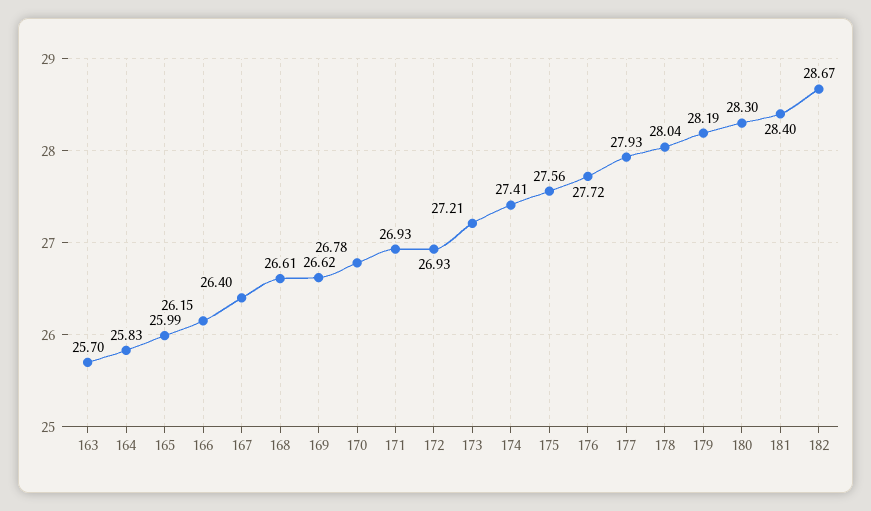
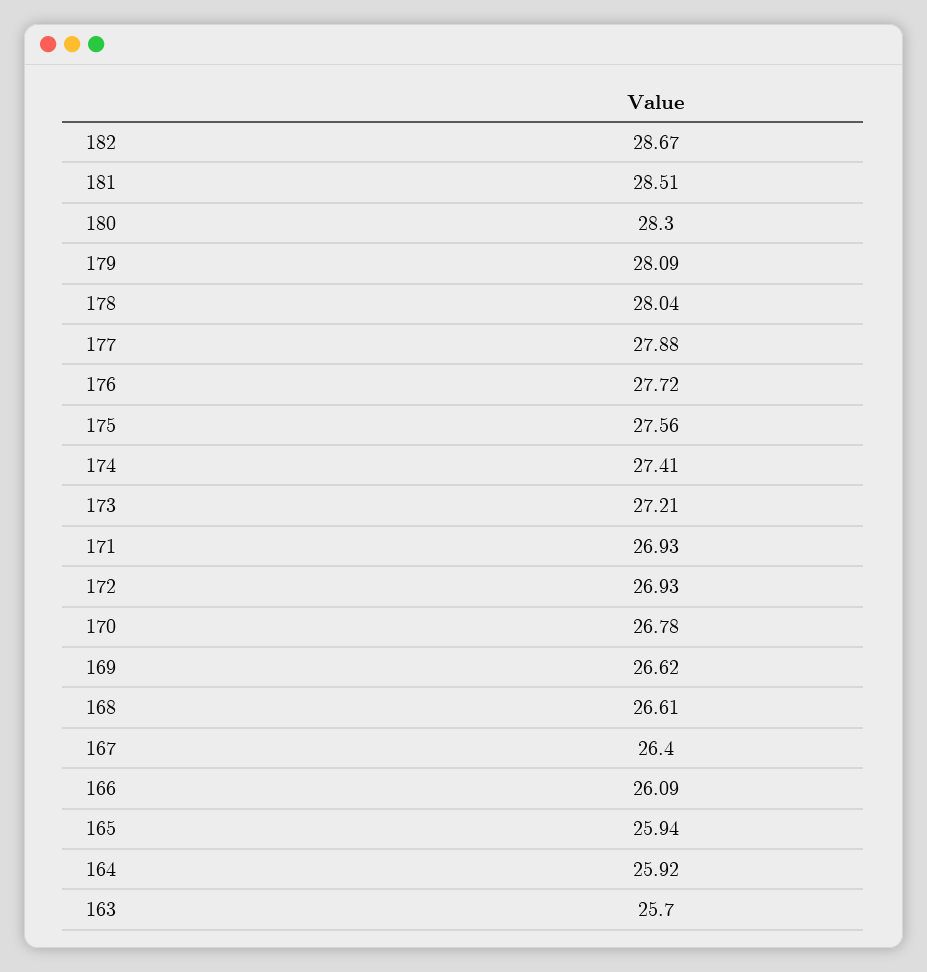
  {
    "163": 25.7,
-   "164": 25.83,
+   "164": 25.92,
-   "165": 25.99,
+   "165": 25.94,
-   "166": 26.15,
+   "166": 26.09,
    "167": 26.4,
    "168": 26.61,
    "169": 26.62,
    "170": 26.78,
    "171": 26.93,
    "172": 26.93,
    "173": 27.21,
    "174": 27.41,
    "175": 27.56,
    "176": 27.72,
-   "177": 27.93,
+   "177": 27.88,
    "178": 28.04,
-   "179": 28.19,
+   "179": 28.09,
    "180": 28.3,
-   "181": 28.4,
+   "181": 28.51,
    "182": 28.67
  }

